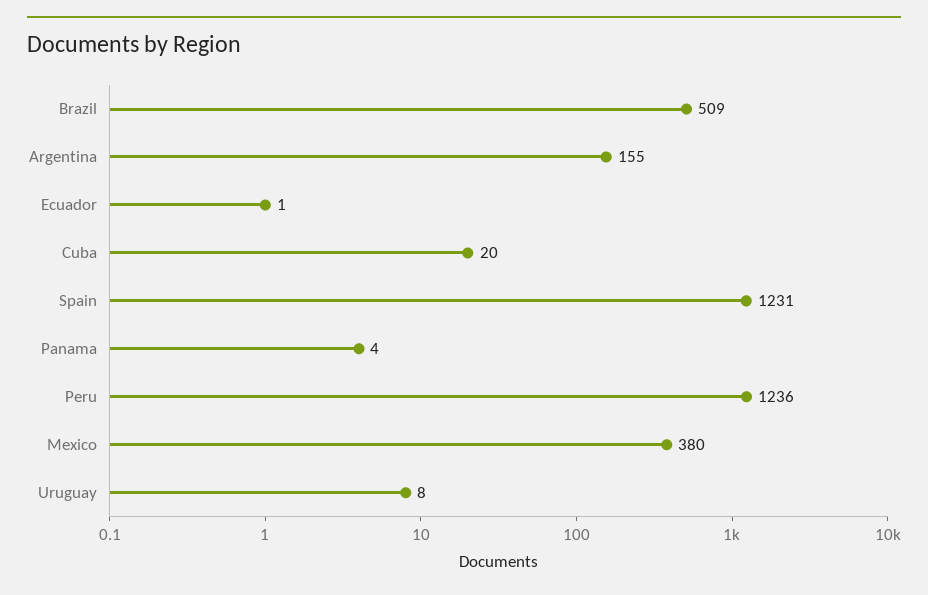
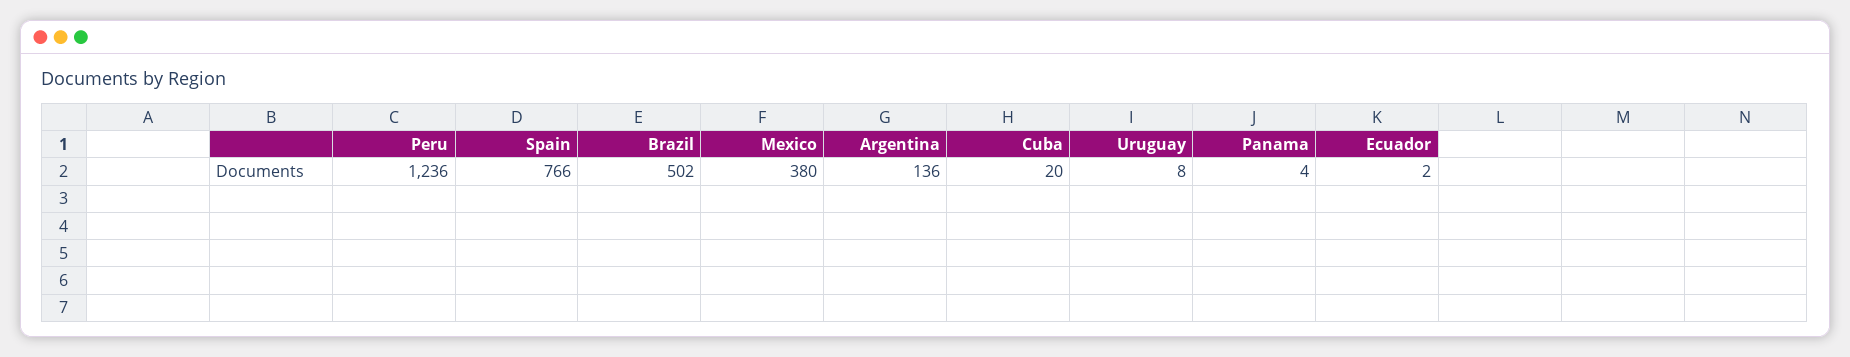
  {
-   "Brazil": 509,
+   "Brazil": 502,
-   "Argentina": 155,
+   "Argentina": 136,
-   "Ecuador": 1,
+   "Ecuador": 2,
    "Cuba": 20,
-   "Spain": 1231,
+   "Spain": 766,
    "Panama": 4,
    "Peru": 1236,
    "Mexico": 380,
    "Uruguay": 8
  }

